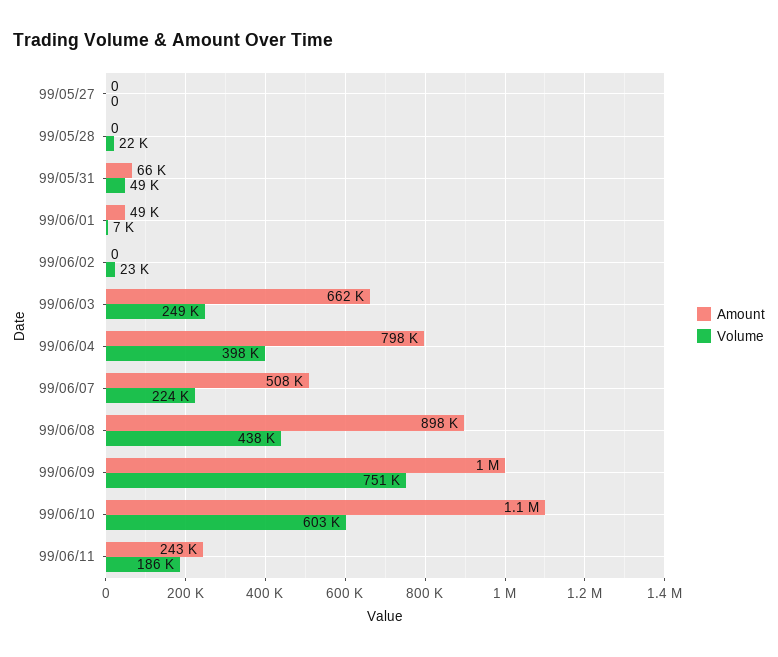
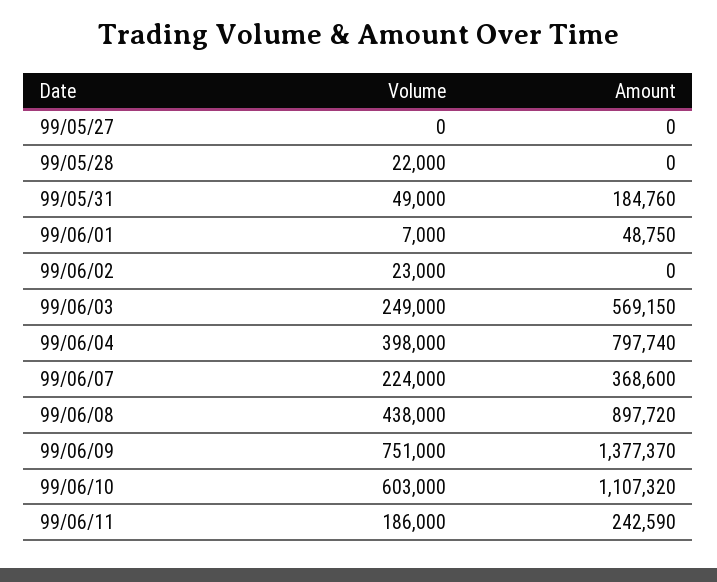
  {
    "Amount": {
      "99/05/27": 0,
      "99/05/28": 0,
-     "99/05/31": 66000,
+     "99/05/31": 184760,
      "99/06/01": 48750,
      "99/06/02": 0,
-     "99/06/03": 662000,
+     "99/06/03": 569150,
      "99/06/04": 797740,
-     "99/06/07": 508000,
+     "99/06/07": 368600,
      "99/06/08": 897720,
-     "99/06/09": 1000000,
+     "99/06/09": 1377370,
      "99/06/10": 1107320,
      "99/06/11": 242590
    },
    "Volume": {
      "99/05/27": 0,
      "99/05/28": 22000,
      "99/05/31": 49000,
      "99/06/01": 7000,
      "99/06/02": 23000,
      "99/06/03": 249000,
      "99/06/04": 398000,
      "99/06/07": 224000,
      "99/06/08": 438000,
      "99/06/09": 751000,
      "99/06/10": 603000,
      "99/06/11": 186000
    }
  }

